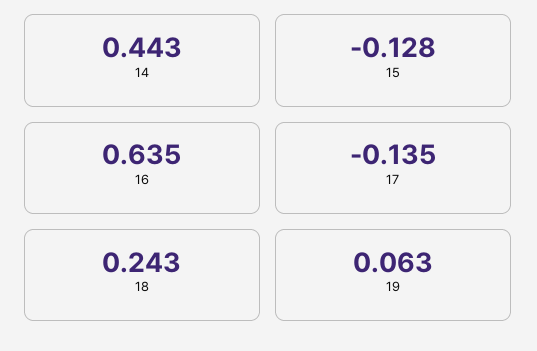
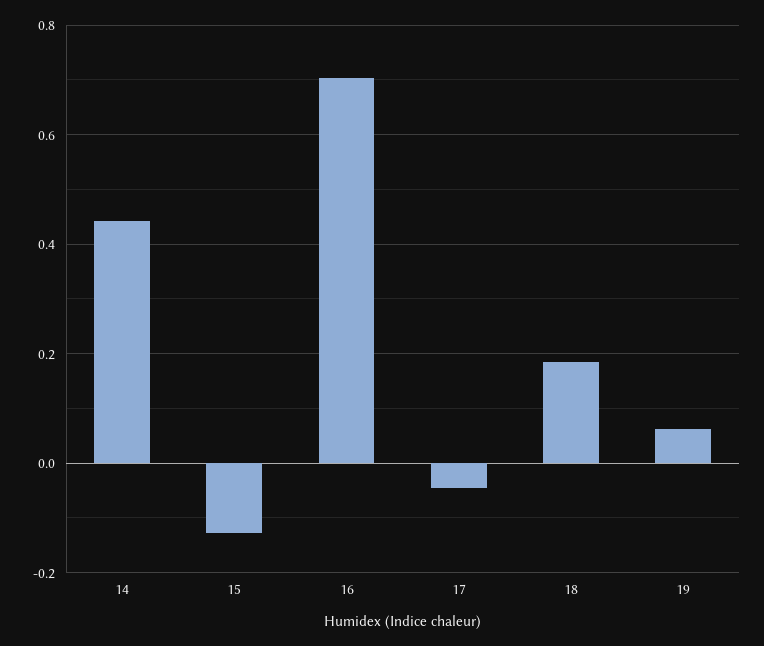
  {
    "14": 0.443,
    "15": -0.128,
-   "16": 0.635,
+   "16": 0.7,
-   "17": -0.135,
+   "17": -0.04,
-   "18": 0.243,
+   "18": 0.18,
    "19": 0.063
  }

